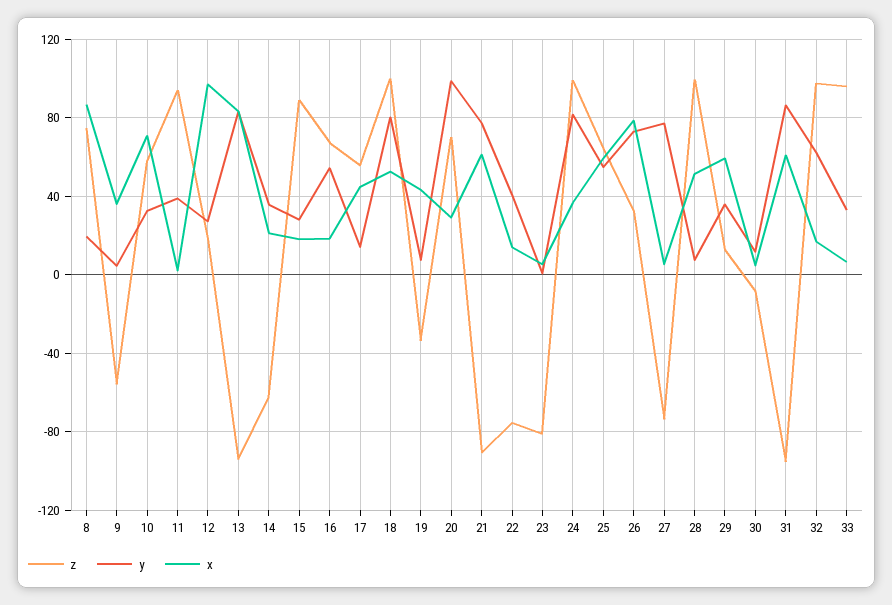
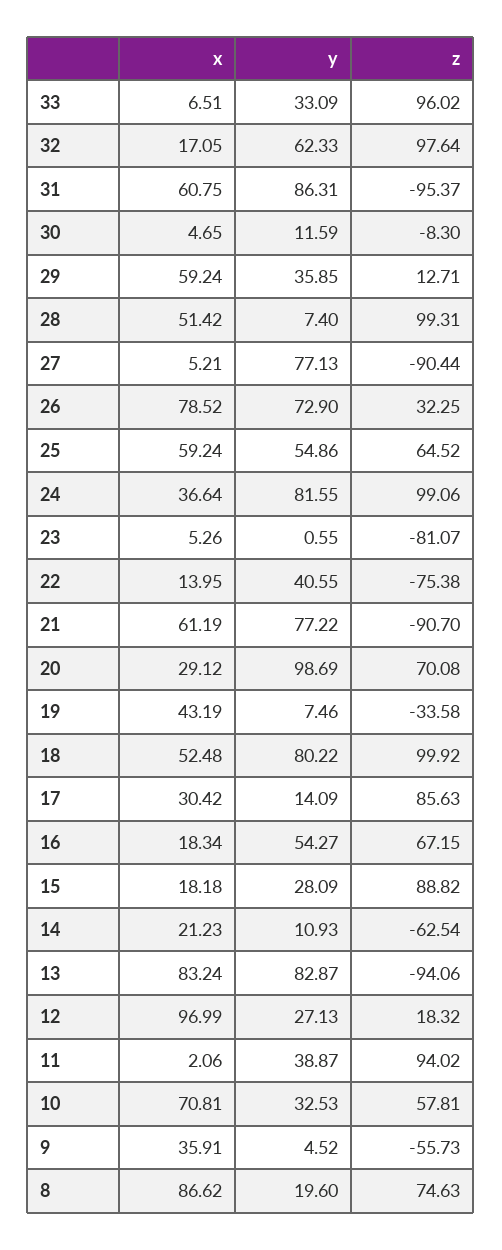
  {
    "z": {
      "8": 74.63,
      "9": -55.73,
      "10": 57.81,
      "11": 94.02,
      "12": 18.32,
      "13": -94.06,
      "14": -62.54,
      "15": 88.82,
      "16": 67.15,
-     "17": 55,
+     "17": 85.63,
      "18": 99.92,
      "19": -33.58,
      "20": 70.08,
      "21": -90.7,
      "22": -75.38,
      "23": -81.07,
      "24": 99.06,
      "25": 64.52,
      "26": 32.25,
-     "27": -75,
+     "27": -90.44,
      "28": 99.31,
      "29": 12.71,
      "30": -8.3,
      "31": -95.37,
      "32": 97.64,
      "33": 96.02
    },
    "y": {
      "8": 19.6,
      "9": 4.52,
      "10": 32.53,
      "11": 38.87,
      "12": 27.13,
      "13": 82.87,
-     "14": 35,
+     "14": 10.93,
      "15": 28.09,
      "16": 54.27,
      "17": 14.09,
      "18": 80.22,
      "19": 7.46,
      "20": 98.69,
      "21": 77.22,
      "22": 40.55,
      "23": 0.55,
      "24": 81.55,
      "25": 54.86,
      "26": 72.9,
      "27": 77.13,
      "28": 7.4,
      "29": 35.85,
      "30": 11.59,
      "31": 86.31,
      "32": 62.33,
      "33": 33.09
    },
    "x": {
      "8": 86.62,
      "9": 35.91,
      "10": 70.81,
      "11": 2.06,
      "12": 96.99,
      "13": 83.24,
      "14": 21.23,
      "15": 18.18,
      "16": 18.34,
-     "17": 45,
+     "17": 30.42,
      "18": 52.48,
      "19": 43.19,
      "20": 29.12,
      "21": 61.19,
      "22": 13.95,
      "23": 5.26,
      "24": 36.64,
      "25": 59.24,
      "26": 78.52,
      "27": 5.21,
      "28": 51.42,
      "29": 59.24,
      "30": 4.65,
      "31": 60.75,
      "32": 17.05,
      "33": 6.51
    }
  }

